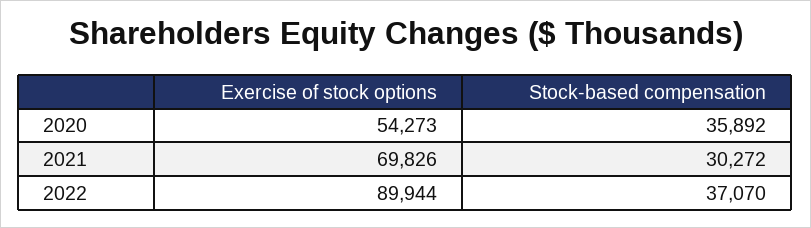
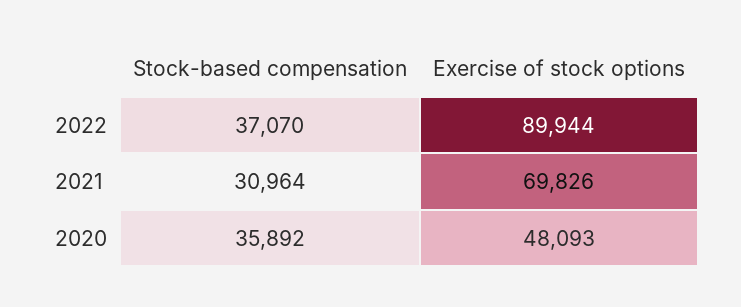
  {
    "Exercise of stock options": {
-     "2020": 54273,
+     "2020": 48093,
      "2021": 69826,
      "2022": 89944
    },
    "Stock-based compensation": {
      "2020": 35892,
-     "2021": 30272,
+     "2021": 30964,
      "2022": 37070
    }
  }

